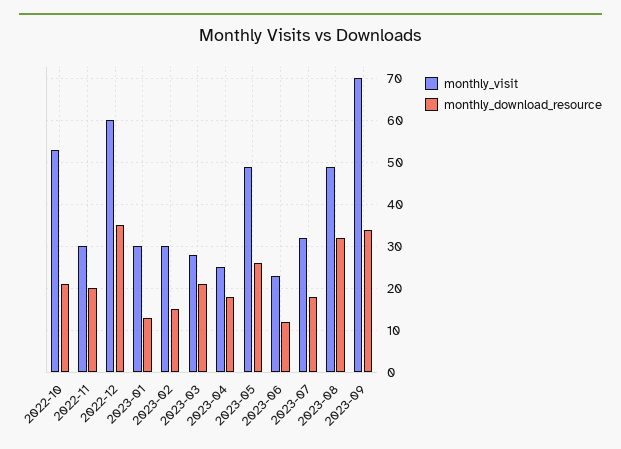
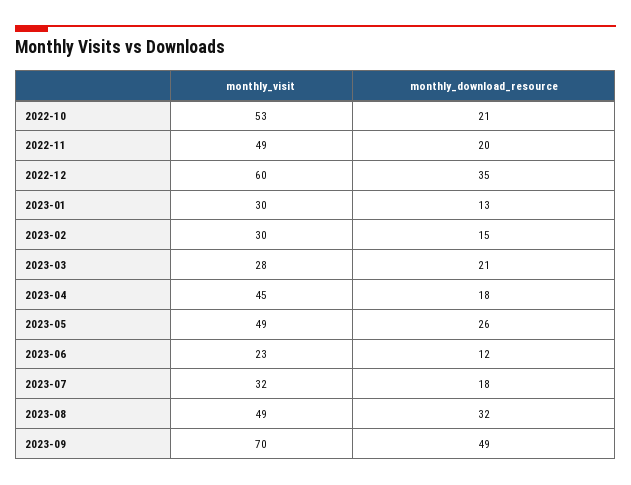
  {
    "monthly_visit": {
      "2022-10": 53,
-     "2022-11": 30,
+     "2022-11": 49,
      "2022-12": 60,
      "2023-01": 30,
      "2023-02": 30,
      "2023-03": 28,
-     "2023-04": 25,
+     "2023-04": 45,
      "2023-05": 49,
      "2023-06": 23,
      "2023-07": 32,
      "2023-08": 49,
      "2023-09": 70
    },
    "monthly_download_resource": {
      "2022-10": 21,
      "2022-11": 20,
      "2022-12": 35,
      "2023-01": 13,
      "2023-02": 15,
      "2023-03": 21,
      "2023-04": 18,
      "2023-05": 26,
      "2023-06": 12,
      "2023-07": 18,
      "2023-08": 32,
-     "2023-09": 35
+     "2023-09": 49
    }
  }

